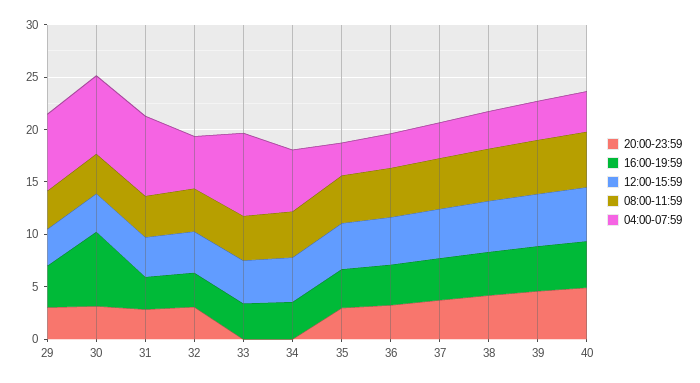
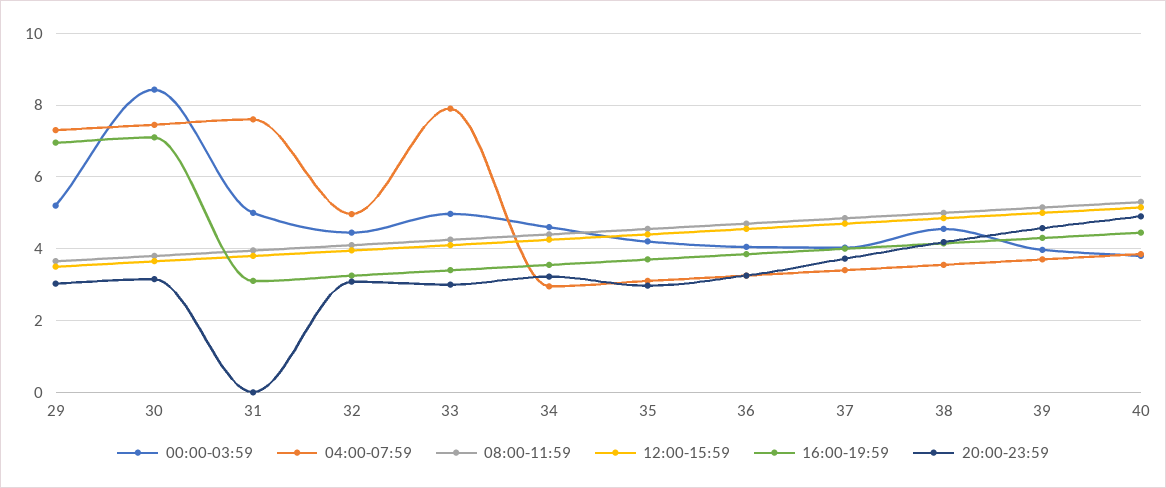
  {
    "20:00-23:59": {
      "29": 3,
      "30": 3.2,
-     "31": 3,
+     "31": 0,
      "32": 3,
-     "33": 0,
+     "33": 3,
-     "34": 0,
+     "34": 3.2,
      "35": 3,
      "36": 3.2,
      "37": 3.8,
      "38": 4.2,
      "39": 4.6,
      "40": 5
    },
    "16:00-19:59": {
-     "29": 4,
+     "29": 7,
      "30": 7.2,
      "31": 3.2,
      "32": 3.2,
      "33": 3.4,
      "34": 3.6,
      "35": 3.8,
      "36": 3.8,
      "37": 4,
      "38": 4.2,
      "39": 4.4,
      "40": 4.4
    },
    "12:00-15:59": {
      "29": 3.6,
      "30": 3.6,
      "31": 3.8,
      "32": 4,
      "33": 4.2,
      "34": 4.2,
      "35": 4.4,
      "36": 4.6,
      "37": 4.8,
      "38": 4.8,
      "39": 5,
      "40": 5.2
    },
    "08:00-11:59": {
      "29": 3.6,
      "30": 3.8,
      "31": 4,
      "32": 4.2,
      "33": 4.2,
      "34": 4.4,
      "35": 4.6,
      "36": 4.8,
      "37": 4.8,
      "38": 5,
      "39": 5.2,
      "40": 5.4
    },
    "04:00-07:59": {
      "29": 7.4,
      "30": 7.4,
      "31": 7.6,
      "32": 5,
      "33": 8,
-     "34": 6,
+     "34": 3,
      "35": 3.2,
      "36": 3.2,
      "37": 3.4,
      "38": 3.6,
      "39": 3.8,
      "40": 3.8
-   }
+   },
+   "00:00-03:59": {
+     "29": 5.2,
+     "30": 8.4,
+     "31": 5,
+     "32": 4.4,
+     "33": 5,
+     "34": 4.6,
+     "35": 4.2,
+     "36": 4,
+     "37": 4,
+     "38": 4.6,
+     "39": 4,
+     "40": 3.8
+   }
  }

